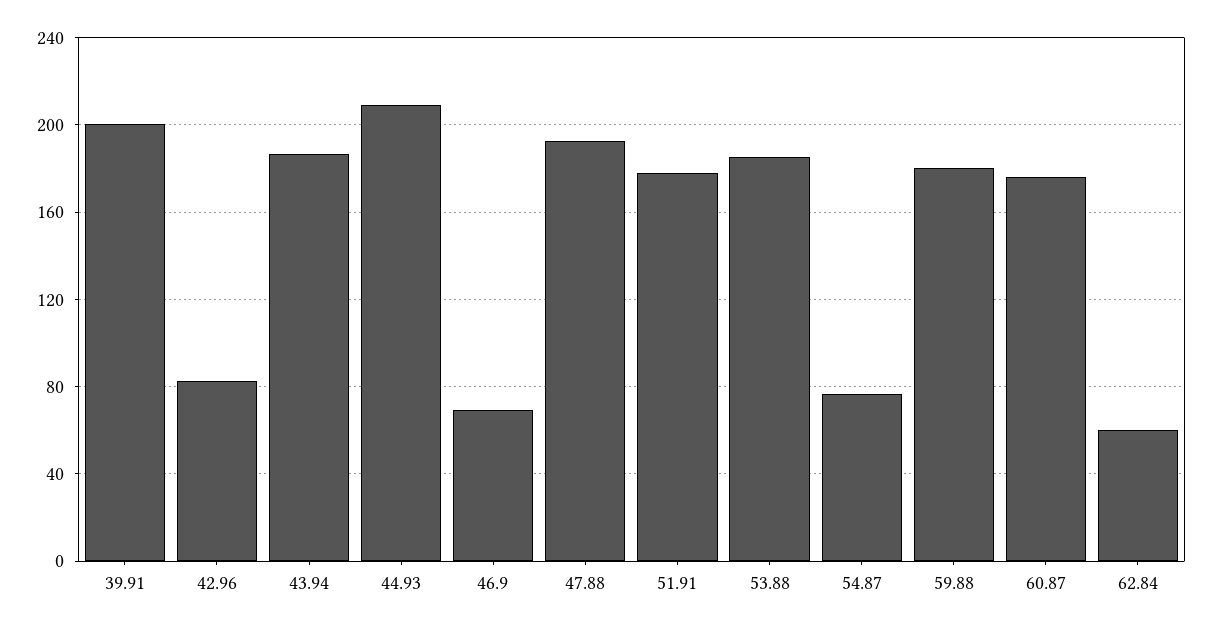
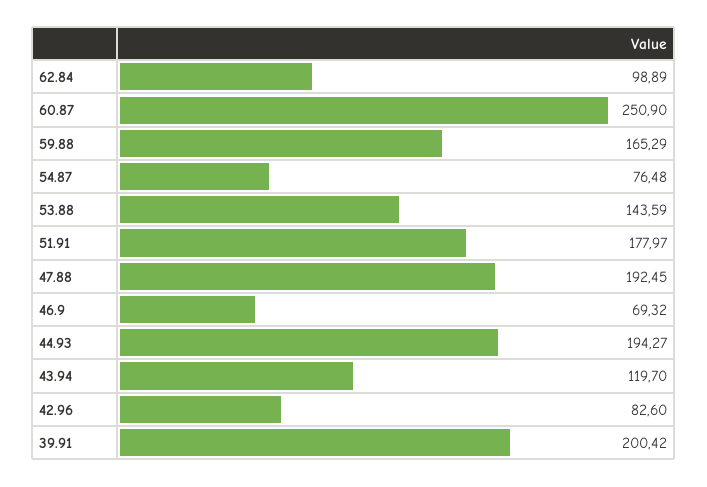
  {
    "39.91": 200.42,
    "42.96": 82.6,
-   "43.94": 185,
+   "43.94": 119.7,
-   "44.93": 210,
+   "44.93": 194.27,
    "46.9": 69.32,
    "47.88": 192.45,
    "51.91": 177.97,
-   "53.88": 185,
+   "53.88": 143.59,
    "54.87": 76.48,
-   "59.88": 180,
+   "59.88": 165.29,
-   "60.87": 175,
+   "60.87": 250.9,
-   "62.84": 60
+   "62.84": 98.89
  }

